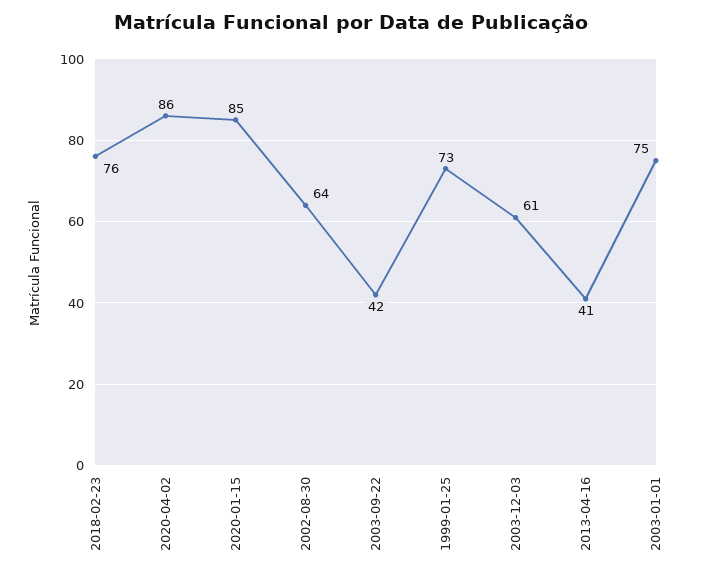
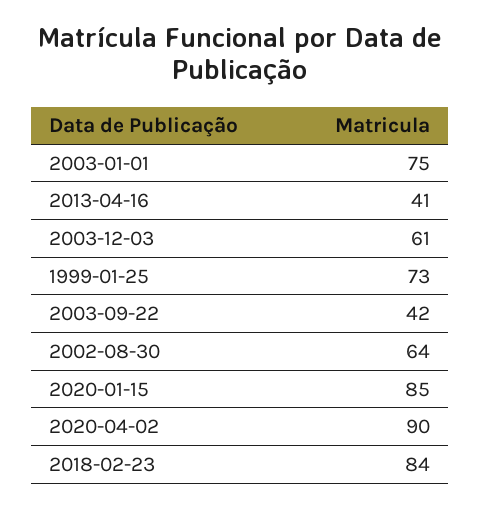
  {
-   "2018-02-23": 76,
+   "2018-02-23": 84,
-   "2020-04-02": 86,
+   "2020-04-02": 90,
    "2020-01-15": 85,
    "2002-08-30": 64,
    "2003-09-22": 42,
    "1999-01-25": 73,
    "2003-12-03": 61,
    "2013-04-16": 41,
    "2003-01-01": 75
  }

